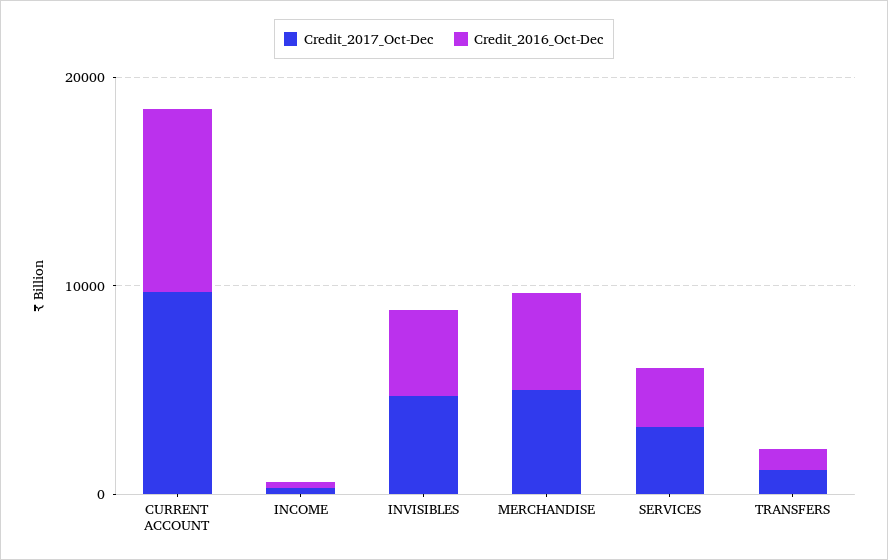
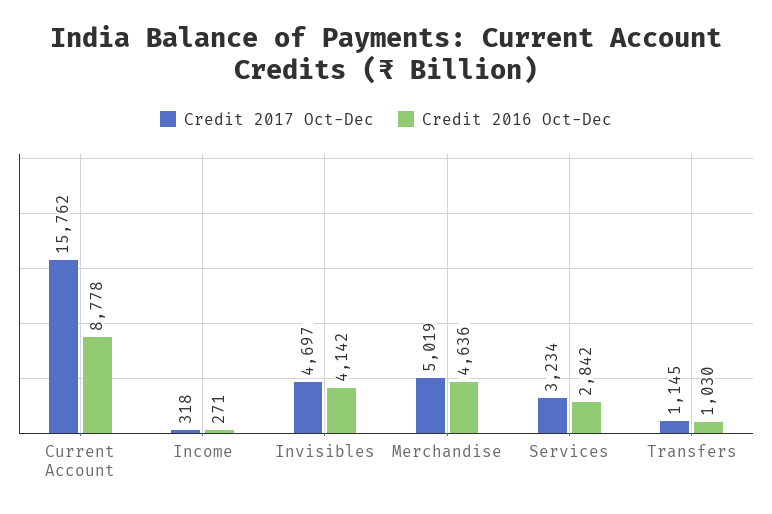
  {
    "Credit_2017_Oct-Dec": {
-     "CURRENT ACCOUNT": 10000,
+     "CURRENT ACCOUNT": 15762,
      "INCOME": 318,
      "INVISIBLES": 4697,
      "MERCHANDISE": 5019,
      "SERVICES": 3234,
      "TRANSFERS": 1145
    },
    "Credit_2016_Oct-Dec": {
      "CURRENT ACCOUNT": 8778,
      "INCOME": 271,
      "INVISIBLES": 4142,
      "MERCHANDISE": 4636,
      "SERVICES": 2842,
      "TRANSFERS": 1030
    }
  }

